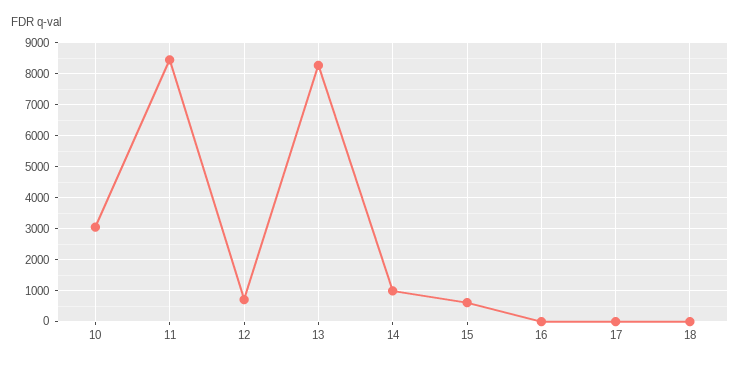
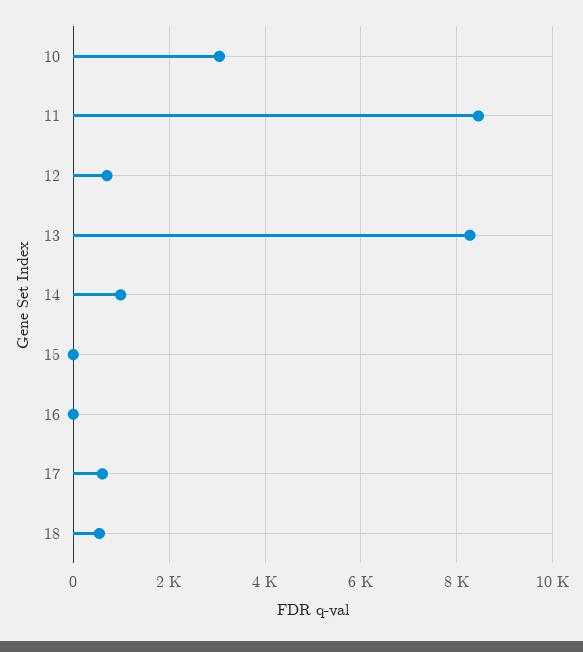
  {
    "10": 3000,
    "11": 8400,
    "12": 800,
    "13": 8200,
    "14": 1000,
-   "15": 600,
+   "15": 0,
    "16": 0,
-   "17": 0,
+   "17": 600,
-   "18": 0
+   "18": 600
  }

